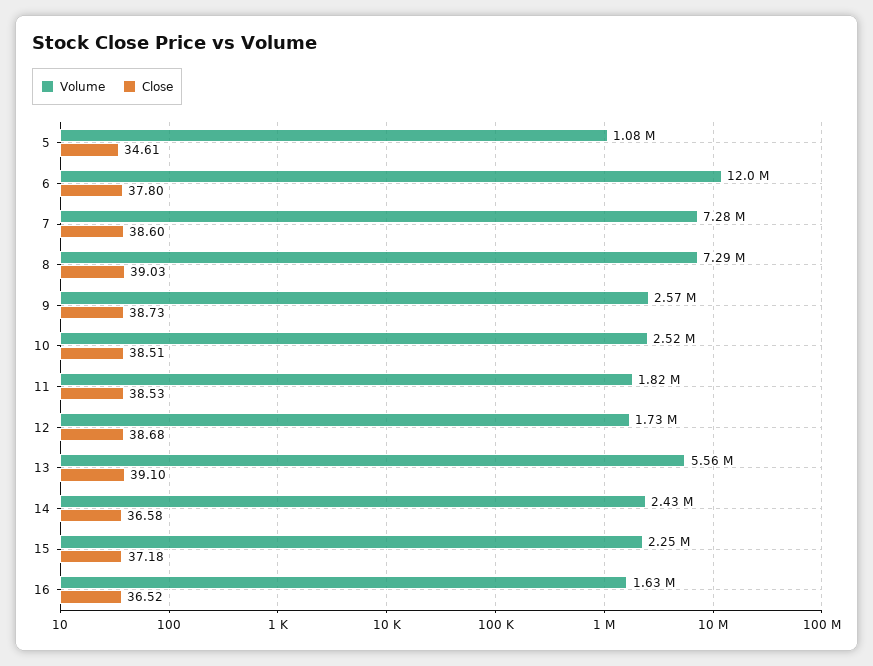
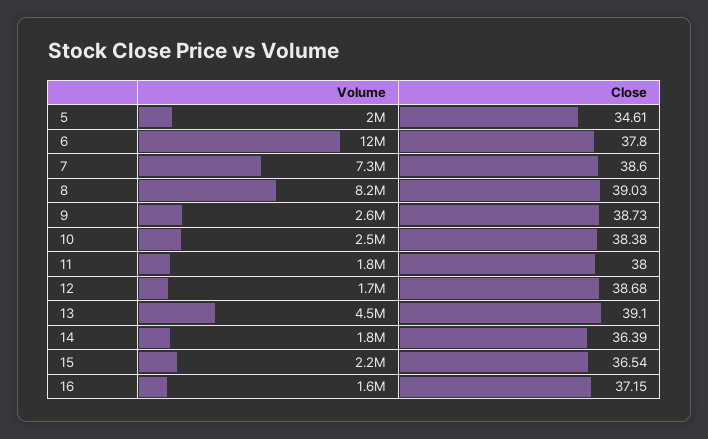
  {
    "Volume": {
-     "5": 1080000,
+     "5": 2000000,
      "6": 12000000,
      "7": 7280000,
-     "8": 7290000,
+     "8": 8200000,
      "9": 2570000,
      "10": 2520000,
      "11": 1820000,
      "12": 1730000,
-     "13": 5560000,
+     "13": 4500000,
-     "14": 2430000,
+     "14": 1800000,
      "15": 2250000,
      "16": 1630000
    },
    "Close": {
      "5": 34.61,
      "6": 37.8,
      "7": 38.6,
      "8": 39.03,
      "9": 38.73,
-     "10": 38.51,
+     "10": 38.38,
-     "11": 38.53,
+     "11": 38,
      "12": 38.68,
      "13": 39.1,
-     "14": 36.58,
+     "14": 36.39,
-     "15": 37.18,
+     "15": 36.54,
-     "16": 36.52
+     "16": 37.15
    }
  }

